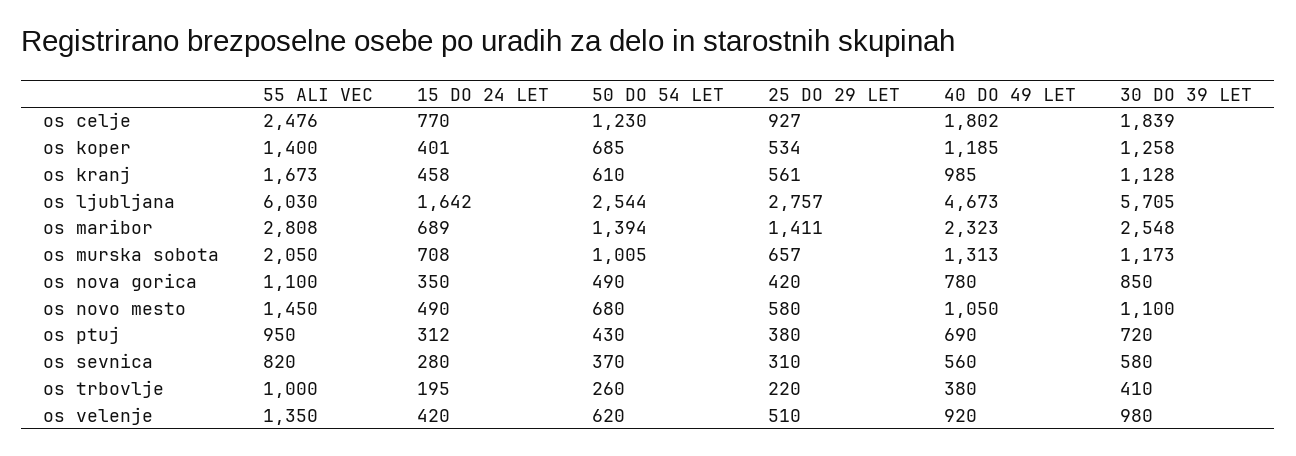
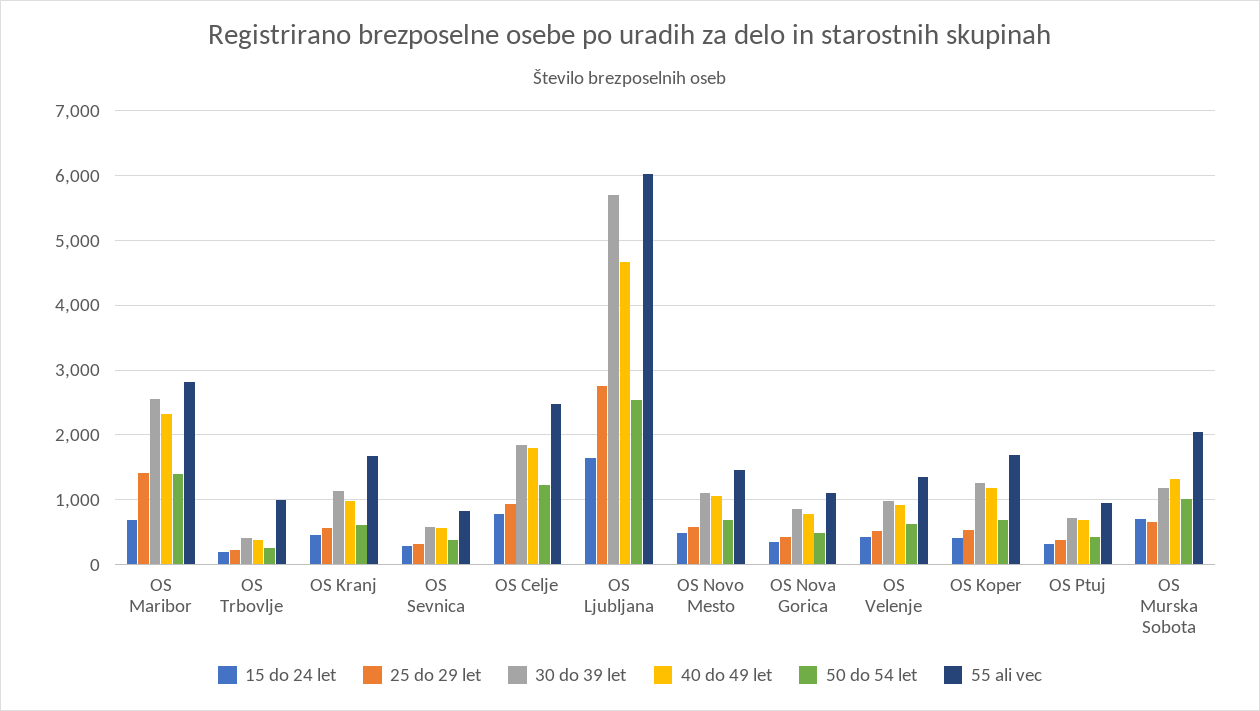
  {
    "55 ALI VEC": {
      "os celje": 2476,
-     "os koper": 1400,
+     "os koper": 1700,
      "os kranj": 1673,
      "os ljubljana": 6030,
      "os maribor": 2808,
      "os murska sobota": 2050,
      "os nova gorica": 1100,
      "os novo mesto": 1450,
      "os ptuj": 950,
      "os sevnica": 820,
      "os trbovlje": 1000,
      "os velenje": 1350
    },
    "15 DO 24 LET": {
      "os celje": 770,
      "os koper": 401,
      "os kranj": 458,
      "os ljubljana": 1642,
      "os maribor": 689,
      "os murska sobota": 708,
      "os nova gorica": 350,
      "os novo mesto": 490,
      "os ptuj": 312,
      "os sevnica": 280,
      "os trbovlje": 195,
      "os velenje": 420
    },
    "50 DO 54 LET": {
      "os celje": 1230,
      "os koper": 685,
      "os kranj": 610,
      "os ljubljana": 2544,
      "os maribor": 1394,
      "os murska sobota": 1005,
      "os nova gorica": 490,
      "os novo mesto": 680,
      "os ptuj": 430,
      "os sevnica": 370,
      "os trbovlje": 260,
      "os velenje": 620
    },
    "25 DO 29 LET": {
      "os celje": 927,
      "os koper": 534,
      "os kranj": 561,
      "os ljubljana": 2757,
      "os maribor": 1411,
      "os murska sobota": 657,
      "os nova gorica": 420,
      "os novo mesto": 580,
      "os ptuj": 380,
      "os sevnica": 310,
      "os trbovlje": 220,
      "os velenje": 510
    },
    "40 DO 49 LET": {
      "os celje": 1802,
      "os koper": 1185,
      "os kranj": 985,
      "os ljubljana": 4673,
      "os maribor": 2323,
      "os murska sobota": 1313,
      "os nova gorica": 780,
      "os novo mesto": 1050,
      "os ptuj": 690,
      "os sevnica": 560,
      "os trbovlje": 380,
      "os velenje": 920
    },
    "30 DO 39 LET": {
      "os celje": 1839,
      "os koper": 1258,
      "os kranj": 1128,
      "os ljubljana": 5705,
      "os maribor": 2548,
      "os murska sobota": 1173,
      "os nova gorica": 850,
      "os novo mesto": 1100,
      "os ptuj": 720,
      "os sevnica": 580,
      "os trbovlje": 410,
      "os velenje": 980
    }
  }

